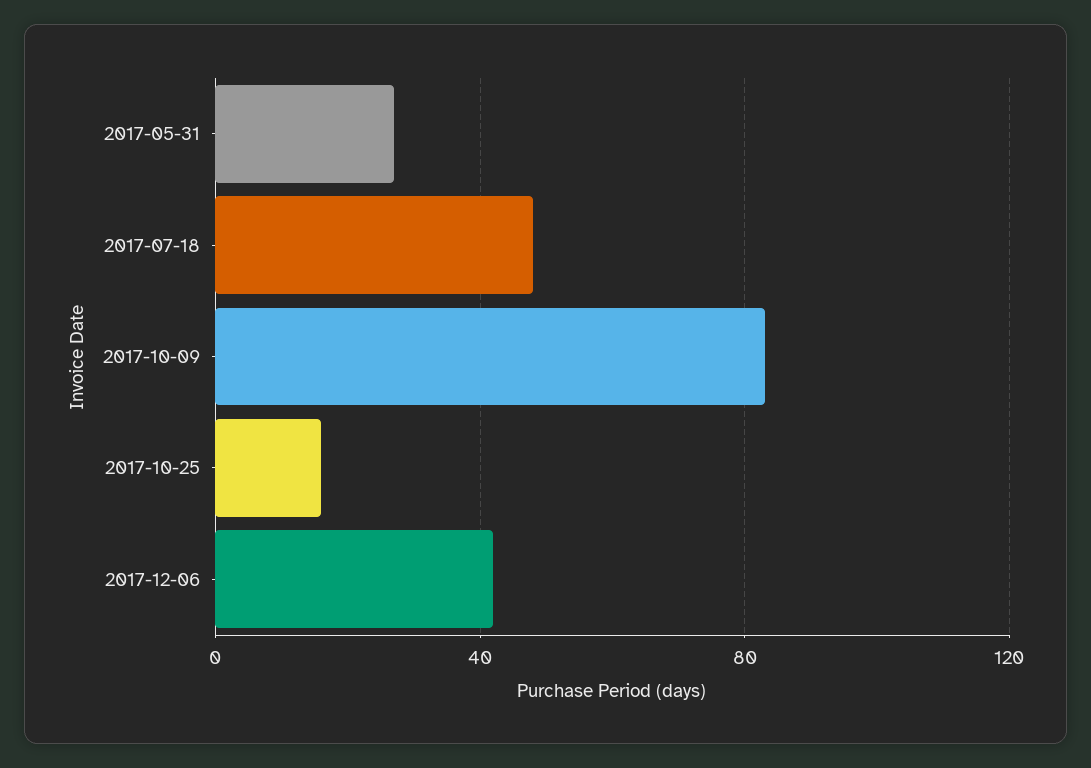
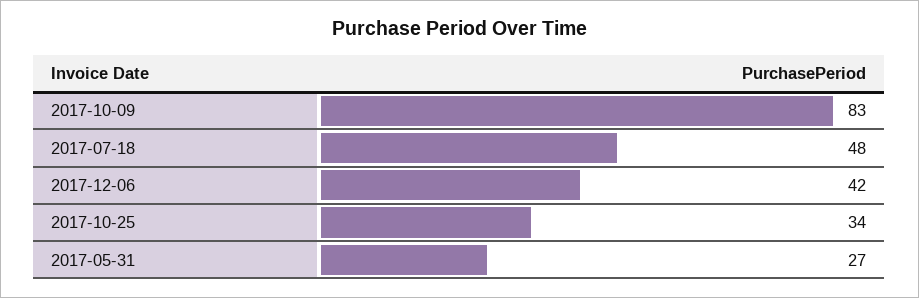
  {
    "2017-05-31": 27,
    "2017-07-18": 48,
    "2017-10-09": 83,
-   "2017-10-25": 15,
+   "2017-10-25": 34,
    "2017-12-06": 42
  }

